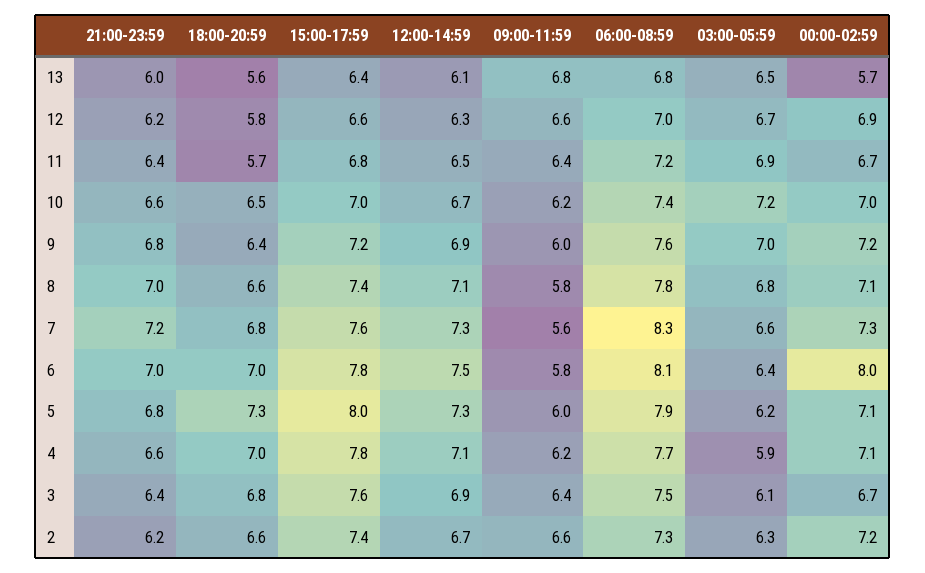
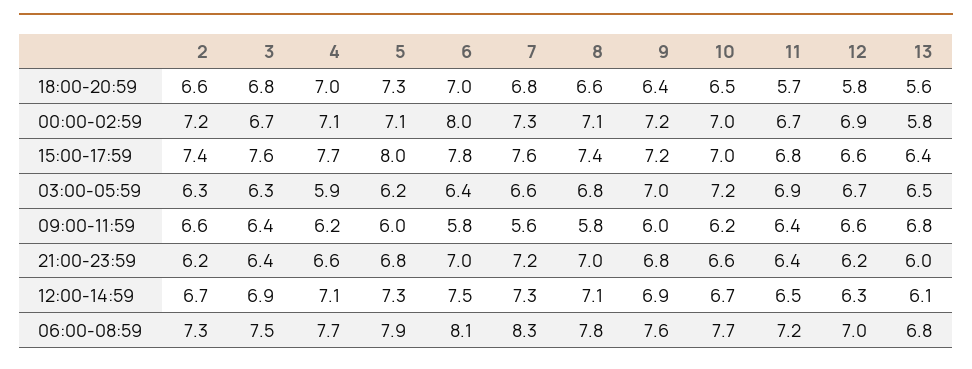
  {
    "21:00-23:59": {
      "13": 6,
      "12": 6.2,
      "11": 6.4,
      "10": 6.6,
      "9": 6.8,
      "8": 7,
      "7": 7.2,
      "6": 7,
      "5": 6.8,
      "4": 6.6,
      "3": 6.4,
      "2": 6.2
    },
    "18:00-20:59": {
      "13": 5.6,
      "12": 5.8,
      "11": 5.7,
      "10": 6.5,
      "9": 6.4,
      "8": 6.6,
      "7": 6.8,
      "6": 7,
      "5": 7.3,
      "4": 7,
      "3": 6.8,
      "2": 6.6
    },
    "15:00-17:59": {
      "13": 6.4,
      "12": 6.6,
      "11": 6.8,
      "10": 7,
      "9": 7.2,
      "8": 7.4,
      "7": 7.6,
      "6": 7.8,
      "5": 8,
-     "4": 7.8,
+     "4": 7.7,
      "3": 7.6,
      "2": 7.4
    },
    "12:00-14:59": {
      "13": 6.1,
      "12": 6.3,
      "11": 6.5,
      "10": 6.7,
      "9": 6.9,
      "8": 7.1,
      "7": 7.3,
      "6": 7.5,
      "5": 7.3,
      "4": 7.1,
      "3": 6.9,
      "2": 6.7
    },
    "09:00-11:59": {
      "13": 6.8,
      "12": 6.6,
      "11": 6.4,
      "10": 6.2,
      "9": 6,
      "8": 5.8,
      "7": 5.6,
      "6": 5.8,
      "5": 6,
      "4": 6.2,
      "3": 6.4,
      "2": 6.6
    },
    "06:00-08:59": {
      "13": 6.8,
      "12": 7,
      "11": 7.2,
-     "10": 7.4,
+     "10": 7.7,
      "9": 7.6,
      "8": 7.8,
      "7": 8.3,
      "6": 8.1,
      "5": 7.9,
      "4": 7.7,
      "3": 7.5,
      "2": 7.3
    },
    "03:00-05:59": {
      "13": 6.5,
      "12": 6.7,
      "11": 6.9,
      "10": 7.2,
      "9": 7,
      "8": 6.8,
      "7": 6.6,
      "6": 6.4,
      "5": 6.2,
      "4": 5.9,
-     "3": 6.1,
+     "3": 6.3,
      "2": 6.3
    },
    "00:00-02:59": {
-     "13": 5.7,
+     "13": 5.8,
      "12": 6.9,
      "11": 6.7,
      "10": 7,
      "9": 7.2,
      "8": 7.1,
      "7": 7.3,
      "6": 8,
      "5": 7.1,
      "4": 7.1,
      "3": 6.7,
      "2": 7.2
    }
  }

